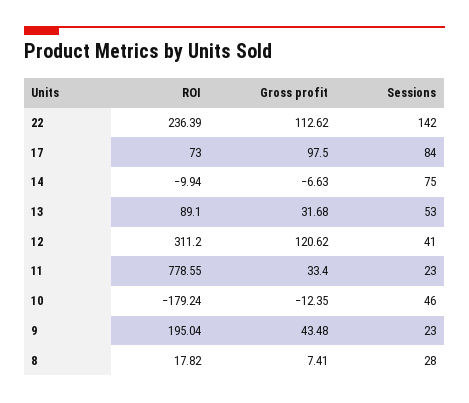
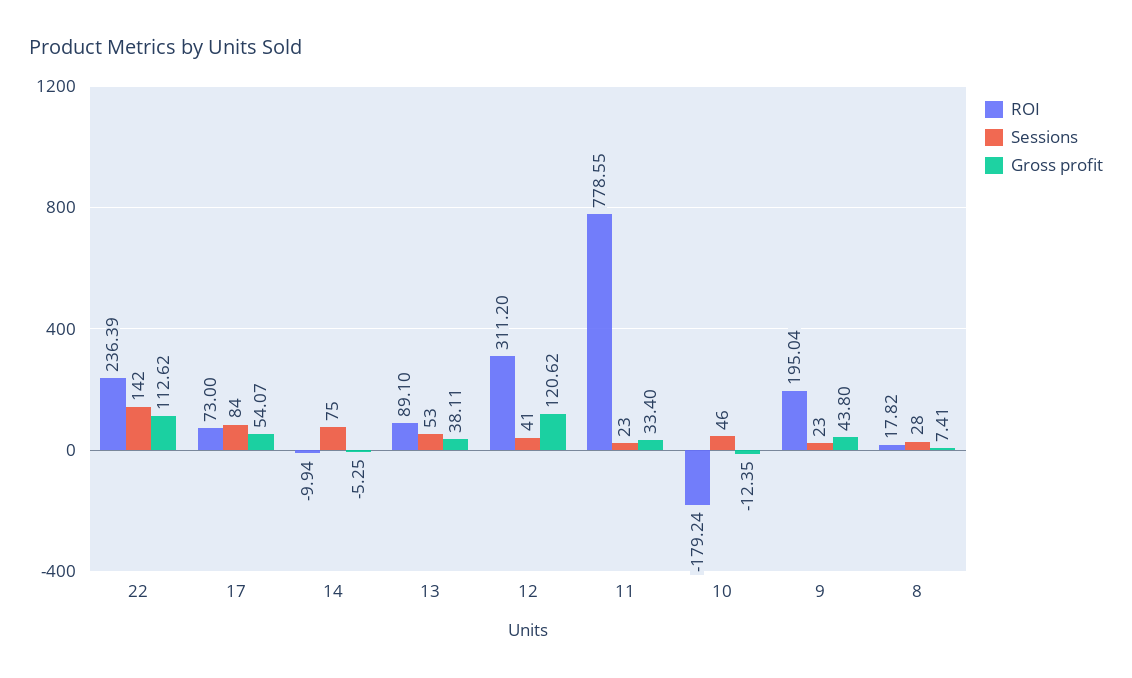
  {
    "ROI": {
      "22": 236.39,
      "17": 73,
      "14": -9.94,
      "13": 89.1,
      "12": 311.2,
      "11": 778.55,
      "10": -179.24,
      "9": 195.04,
      "8": 17.82
    },
    "Gross profit": {
      "22": 112.62,
-     "17": 97.5,
+     "17": 54.07,
-     "14": -6.63,
+     "14": -5.25,
-     "13": 31.68,
+     "13": 38.11,
      "12": 120.62,
      "11": 33.4,
      "10": -12.35,
-     "9": 43.48,
+     "9": 43.8,
      "8": 7.41
    },
    "Sessions": {
      "22": 142,
      "17": 84,
      "14": 75,
      "13": 53,
      "12": 41,
      "11": 23,
      "10": 46,
      "9": 23,
      "8": 28
    }
  }

